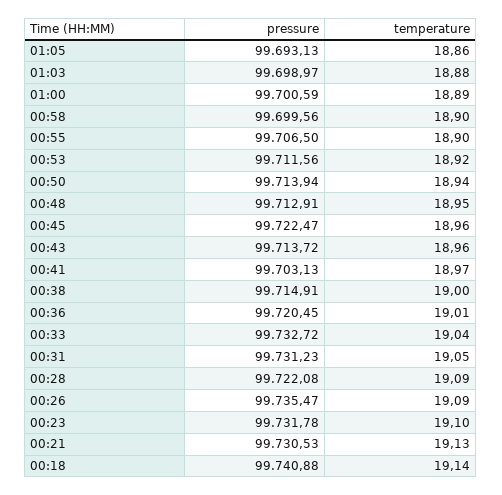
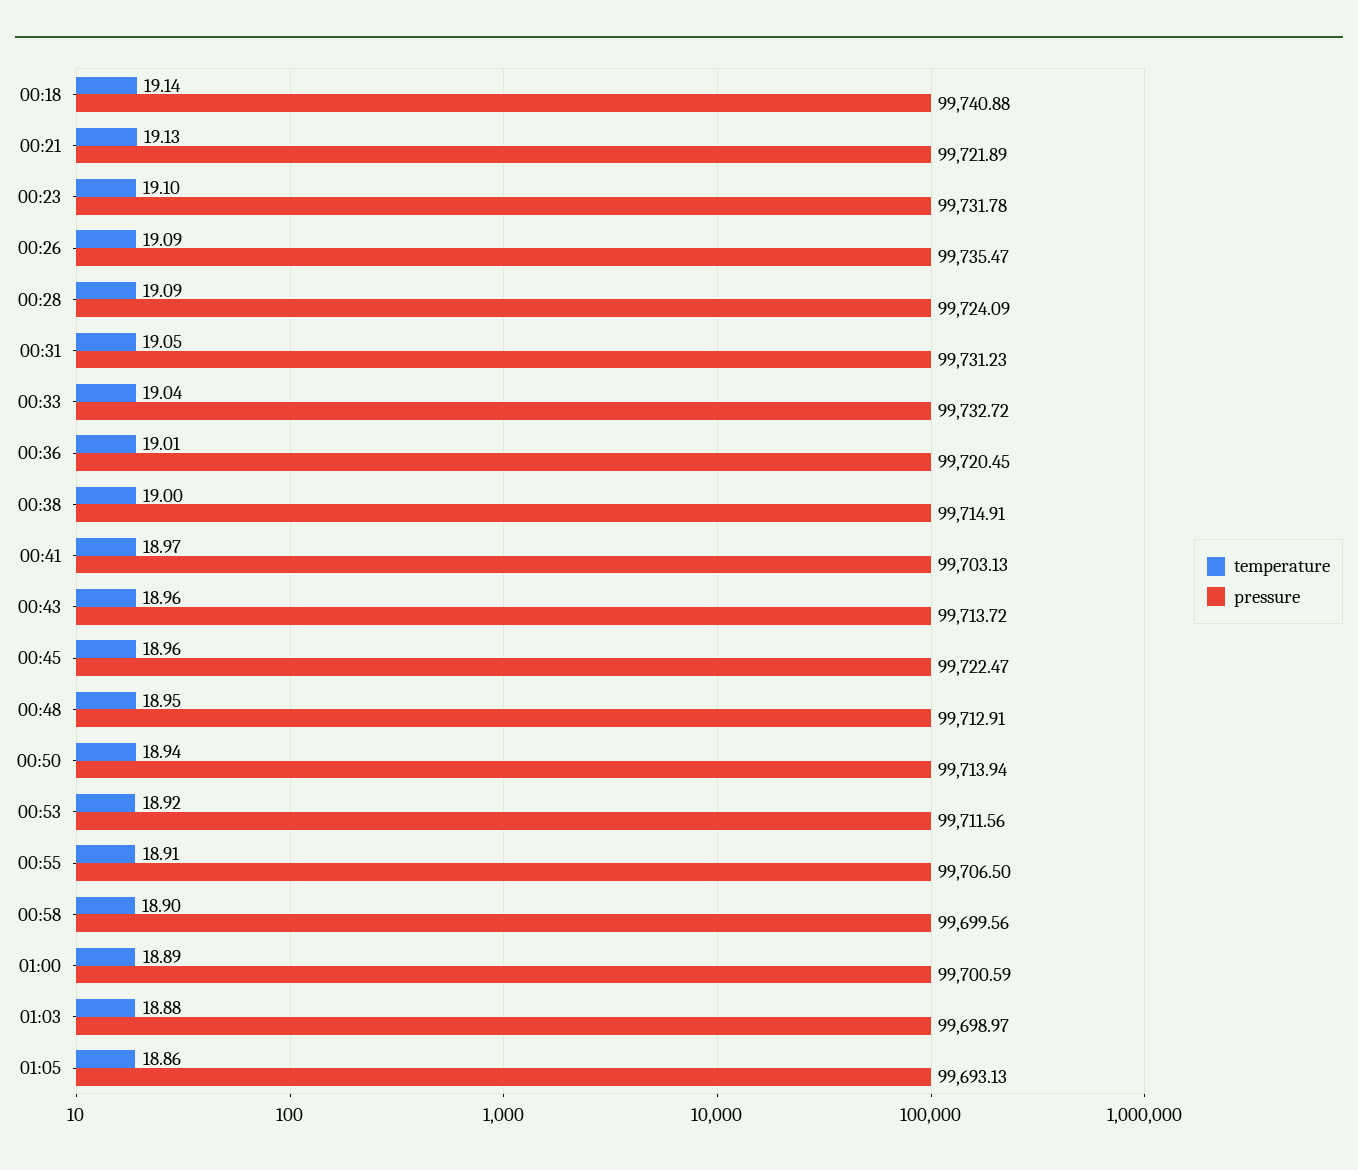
  {
    "pressure": {
      "01:05": 99693.13,
      "01:03": 99698.97,
      "01:00": 99700.59,
      "00:58": 99699.56,
      "00:55": 99706.5,
      "00:53": 99711.56,
      "00:50": 99713.94,
      "00:48": 99712.91,
      "00:45": 99722.47,
      "00:43": 99713.72,
      "00:41": 99703.13,
      "00:38": 99714.91,
      "00:36": 99720.45,
      "00:33": 99732.72,
      "00:31": 99731.23,
-     "00:28": 99722.08,
+     "00:28": 99724.09,
      "00:26": 99735.47,
      "00:23": 99731.78,
-     "00:21": 99730.53,
+     "00:21": 99721.89,
      "00:18": 99740.88
    },
    "temperature": {
      "01:05": 18.86,
      "01:03": 18.88,
      "01:00": 18.89,
      "00:58": 18.9,
-     "00:55": 18.9,
+     "00:55": 18.91,
      "00:53": 18.92,
      "00:50": 18.94,
      "00:48": 18.95,
      "00:45": 18.96,
      "00:43": 18.96,
      "00:41": 18.97,
      "00:38": 19,
      "00:36": 19.01,
      "00:33": 19.04,
      "00:31": 19.05,
      "00:28": 19.09,
      "00:26": 19.09,
      "00:23": 19.1,
      "00:21": 19.13,
      "00:18": 19.14
    }
  }

